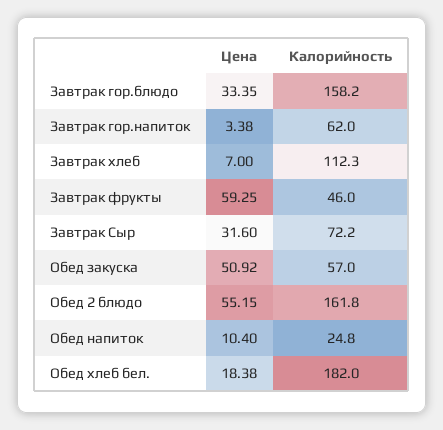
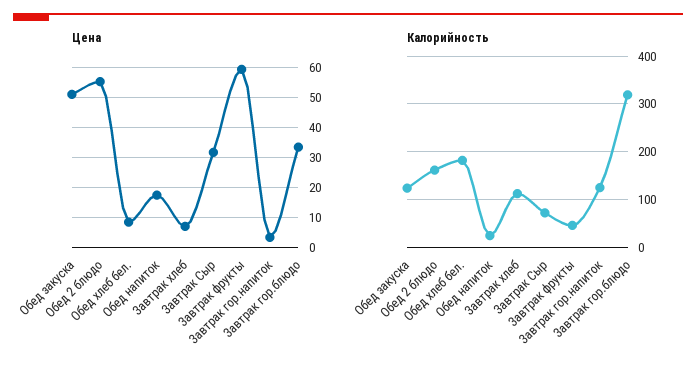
  {
    "Цена": {
      "Завтрак гор.блюдо": 33.35,
      "Завтрак гор.напиток": 3.38,
      "Завтрак хлеб": 7,
      "Завтрак фрукты": 59.25,
      "Завтрак Сыр": 31.6,
      "Обед закуска": 50.92,
      "Обед 2 блюдо": 55.15,
-     "Обед напиток": 10.4,
+     "Обед напиток": 18,
-     "Обед хлеб бел.": 18.38
+     "Обед хлеб бел.": 8
    },
    "Калорийность": {
-     "Завтрак гор.блюдо": 158.2,
+     "Завтрак гор.блюдо": 320,
-     "Завтрак гор.напиток": 62,
+     "Завтрак гор.напиток": 120,
      "Завтрак хлеб": 112.3,
      "Завтрак фрукты": 46,
      "Завтрак Сыр": 72.2,
-     "Обед закуска": 57,
+     "Обед закуска": 120,
      "Обед 2 блюдо": 161.8,
      "Обед напиток": 24.8,
      "Обед хлеб бел.": 182
    }
  }

